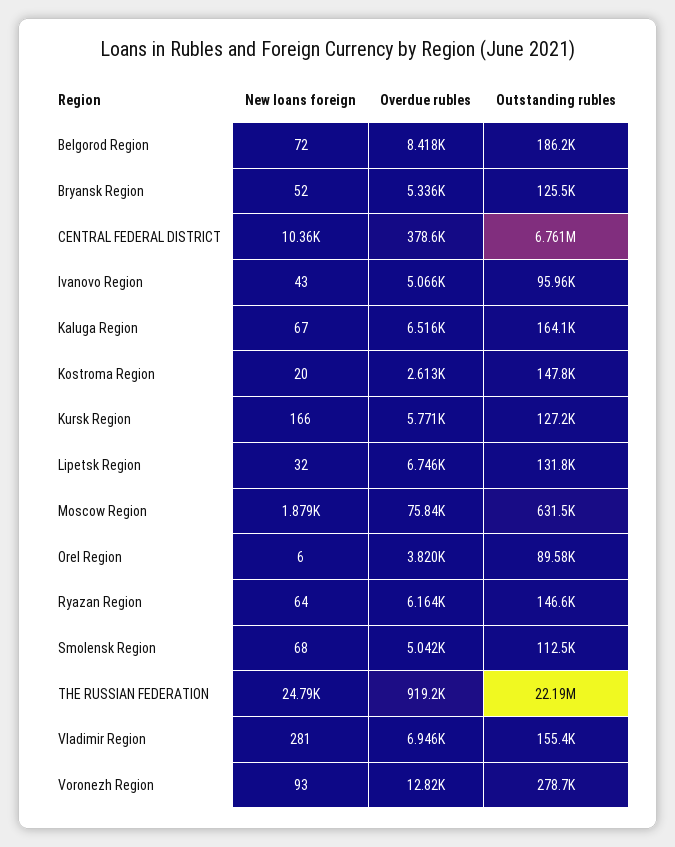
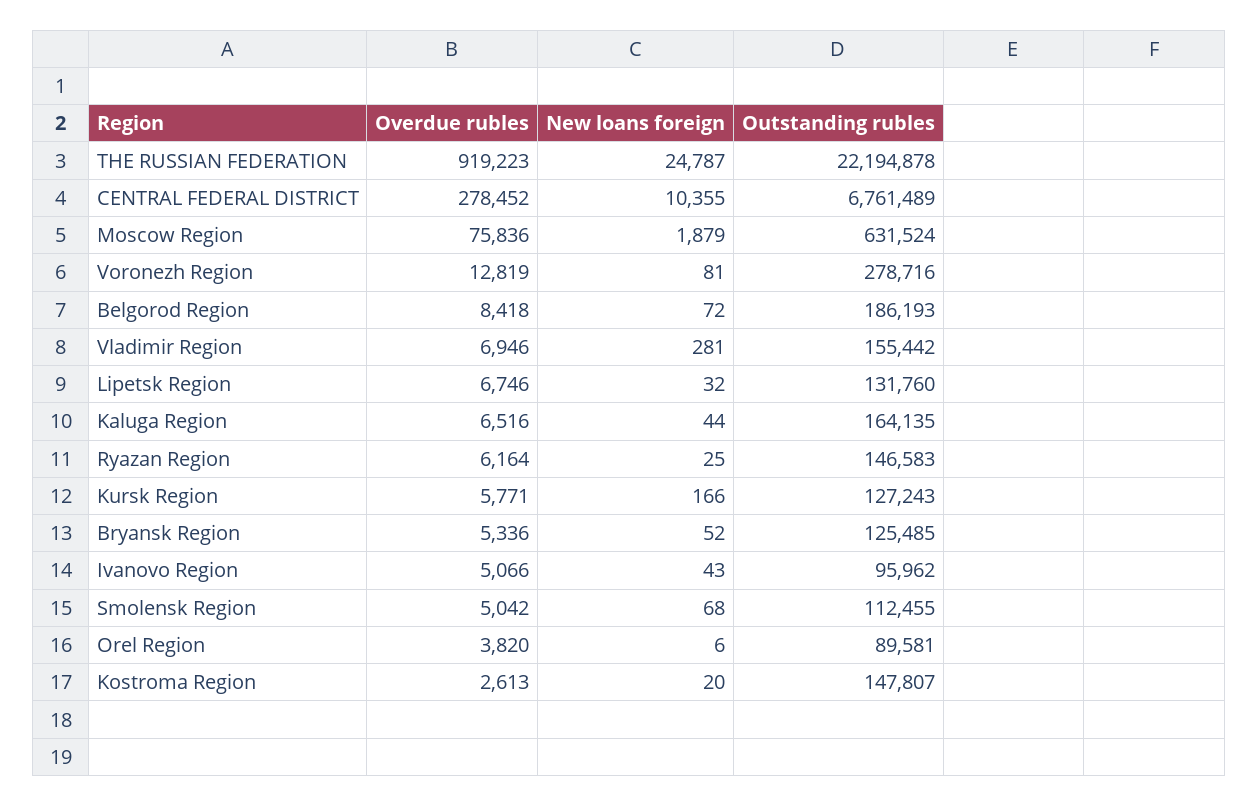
  {
    "New loans foreign": {
      "Belgorod Region": 72,
      "Bryansk Region": 52,
      "CENTRAL FEDERAL DISTRICT": 10355,
      "Ivanovo Region": 43,
-     "Kaluga Region": 67,
+     "Kaluga Region": 44,
      "Kostroma Region": 20,
      "Kursk Region": 166,
      "Lipetsk Region": 32,
      "Moscow Region": 1879,
      "Orel Region": 6,
-     "Ryazan Region": 64,
+     "Ryazan Region": 25,
      "Smolensk Region": 68,
      "THE RUSSIAN FEDERATION": 24787,
      "Vladimir Region": 281,
-     "Voronezh Region": 93
+     "Voronezh Region": 81
    },
    "Overdue rubles": {
      "Belgorod Region": 8418,
      "Bryansk Region": 5336,
-     "CENTRAL FEDERAL DISTRICT": 378600,
+     "CENTRAL FEDERAL DISTRICT": 278452,
      "Ivanovo Region": 5066,
      "Kaluga Region": 6516,
      "Kostroma Region": 2613,
      "Kursk Region": 5771,
      "Lipetsk Region": 6746,
      "Moscow Region": 75836,
      "Orel Region": 3820,
      "Ryazan Region": 6164,
      "Smolensk Region": 5042,
      "THE RUSSIAN FEDERATION": 919223,
      "Vladimir Region": 6946,
      "Voronezh Region": 12819
    },
    "Outstanding rubles": {
      "Belgorod Region": 186193,
      "Bryansk Region": 125485,
      "CENTRAL FEDERAL DISTRICT": 6761489,
      "Ivanovo Region": 95962,
      "Kaluga Region": 164135,
      "Kostroma Region": 147807,
      "Kursk Region": 127243,
      "Lipetsk Region": 131760,
      "Moscow Region": 631524,
      "Orel Region": 89581,
      "Ryazan Region": 146583,
      "Smolensk Region": 112455,
      "THE RUSSIAN FEDERATION": 22194878,
      "Vladimir Region": 155442,
      "Voronezh Region": 278716
    }
  }

